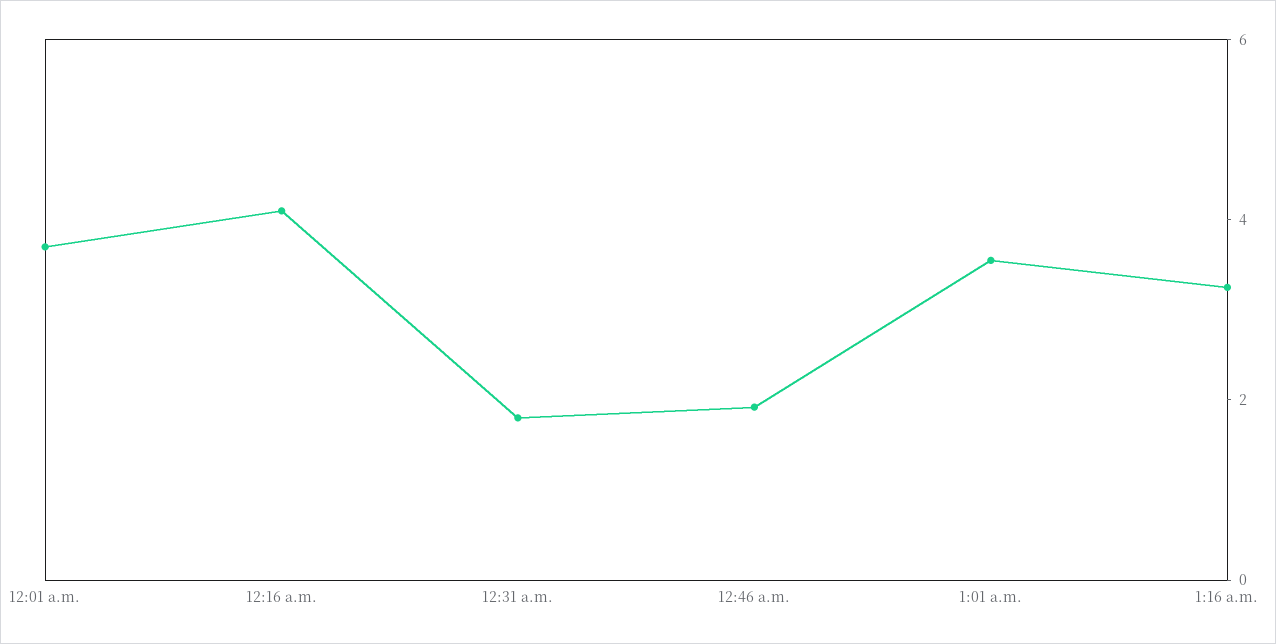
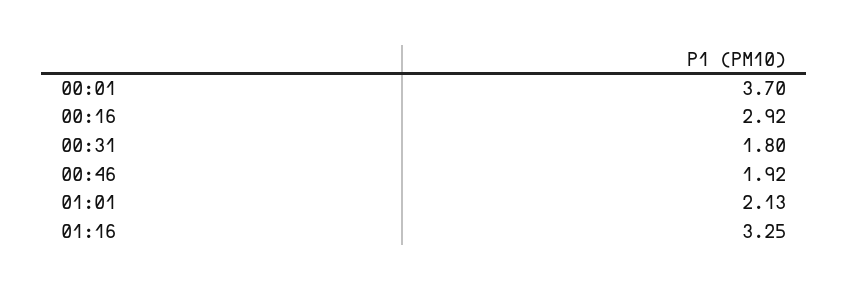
  {
    "12:01 a.m.": 3.7,
-   "12:16 a.m.": 4,
+   "12:16 a.m.": 2.92,
    "12:31 a.m.": 1.8,
    "12:46 a.m.": 1.92,
-   "1:01 a.m.": 3.5,
+   "1:01 a.m.": 2.13,
    "1:16 a.m.": 3.25
  }

